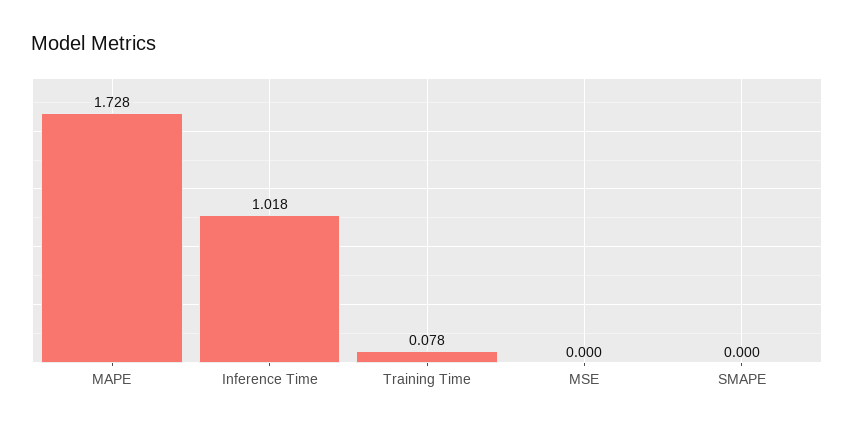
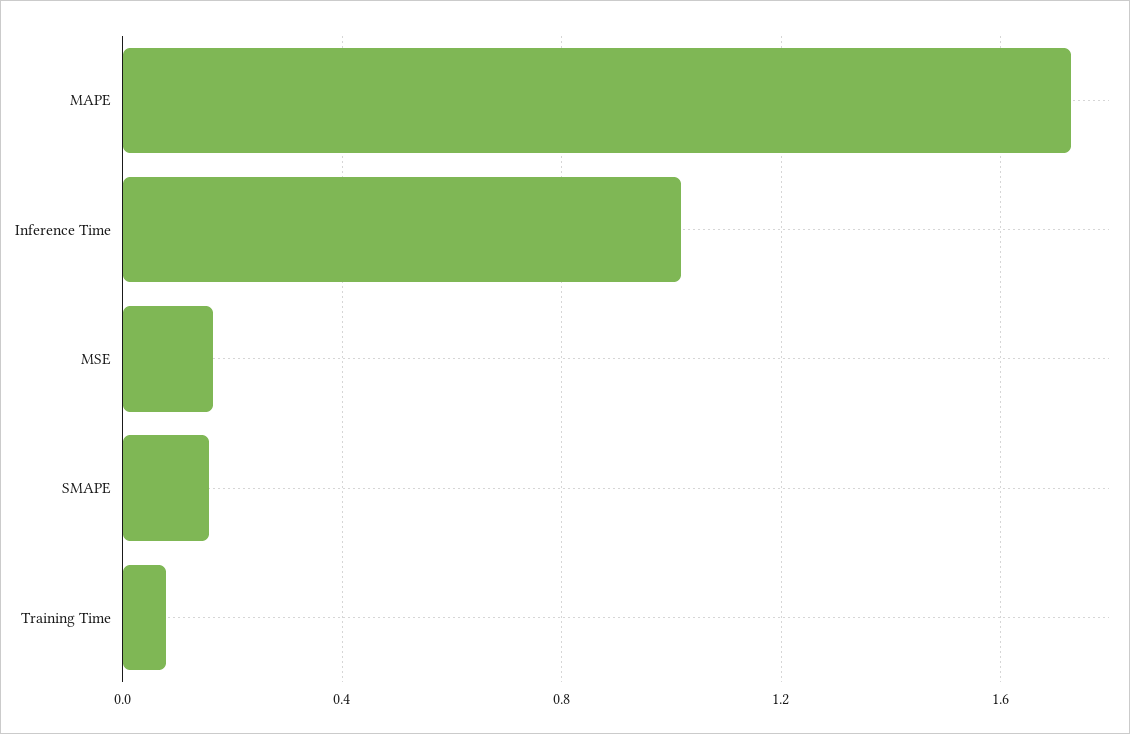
  {
    "MAPE": 1.728,
    "Inference Time": 1.018,
    "Training Time": 0.078,
-   "MSE": 0,
+   "MSE": 0.15,
-   "SMAPE": 0
+   "SMAPE": 0.15
  }

